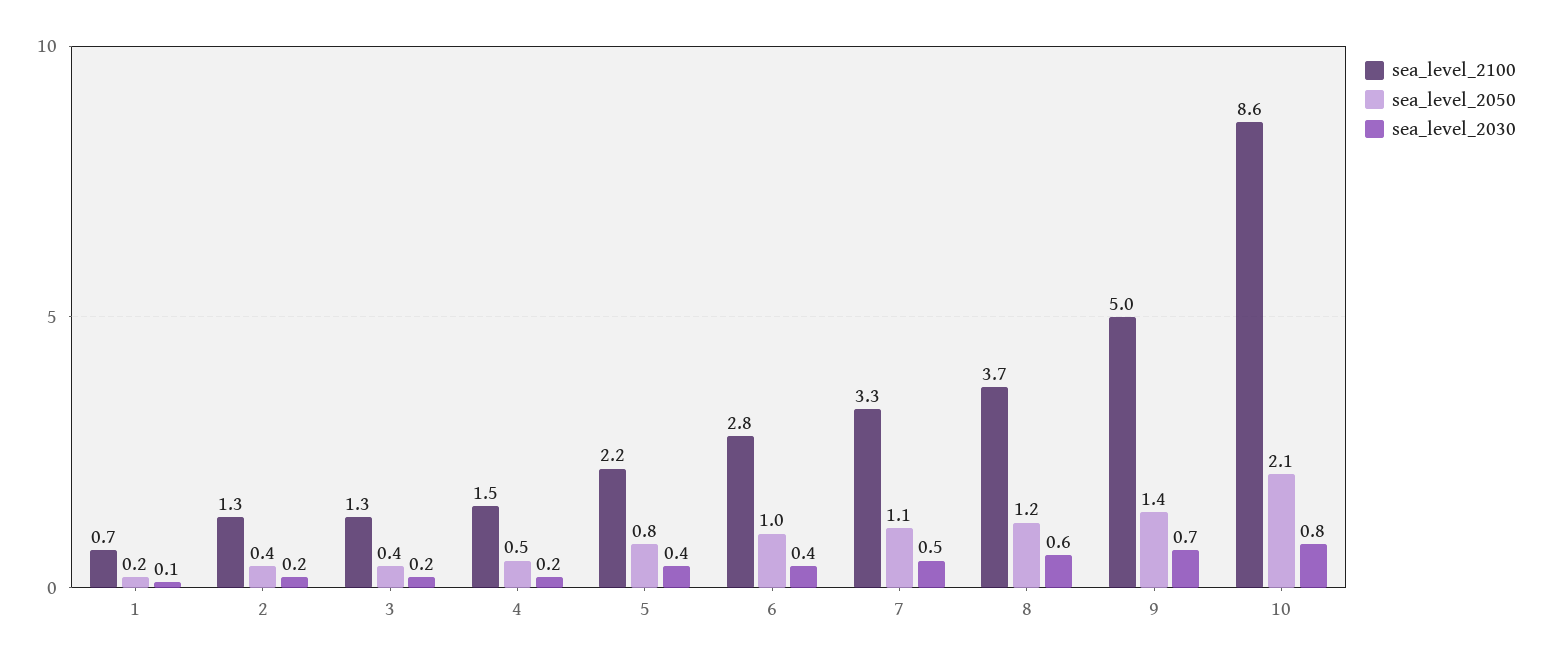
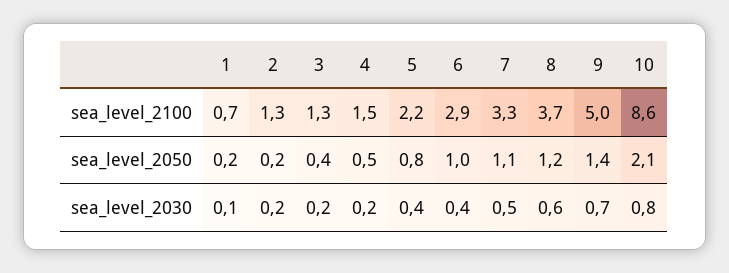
  {
    "sea_level_2100": {
      "1": 0.7,
      "2": 1.3,
      "3": 1.3,
      "4": 1.5,
      "5": 2.2,
-     "6": 2.8,
+     "6": 2.9,
      "7": 3.3,
      "8": 3.7,
      "9": 5,
      "10": 8.6
    },
    "sea_level_2050": {
      "1": 0.2,
-     "2": 0.4,
+     "2": 0.2,
      "3": 0.4,
      "4": 0.5,
      "5": 0.8,
      "6": 1,
      "7": 1.1,
      "8": 1.2,
      "9": 1.4,
      "10": 2.1
    },
    "sea_level_2030": {
      "1": 0.1,
      "2": 0.2,
      "3": 0.2,
      "4": 0.2,
      "5": 0.4,
      "6": 0.4,
      "7": 0.5,
      "8": 0.6,
      "9": 0.7,
      "10": 0.8
    }
  }

